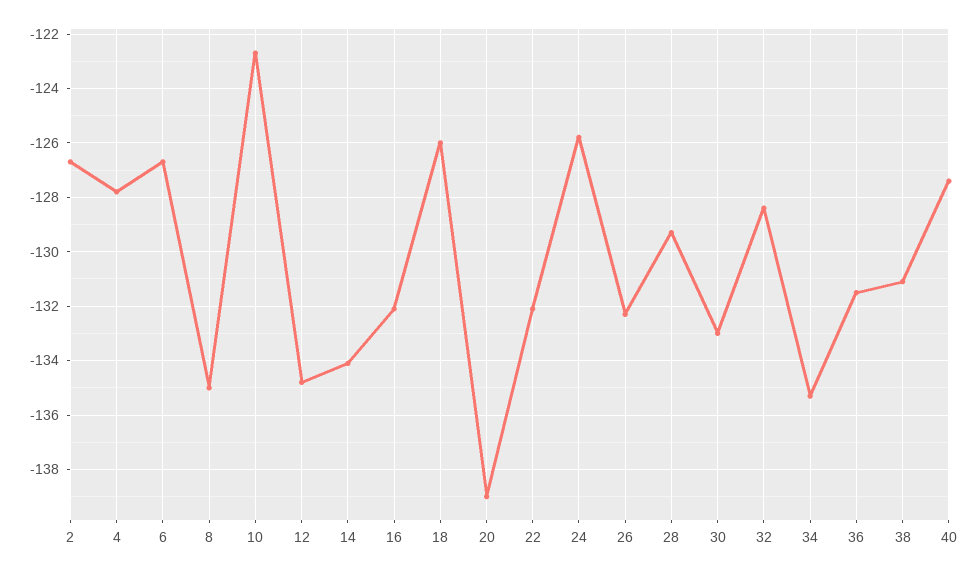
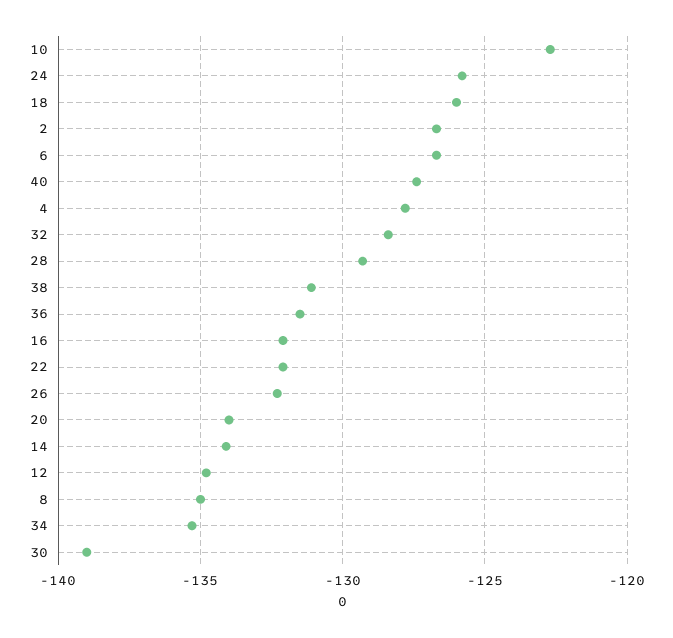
  {
    "2": -126.5,
    "4": -128,
    "6": -126.5,
    "8": -135,
    "10": -122.5,
    "12": -135,
    "14": -134,
    "16": -132,
    "18": -126,
-   "20": -139,
+   "20": -134,
    "22": -132,
    "24": -126,
    "26": -132.5,
    "28": -129.5,
-   "30": -133,
+   "30": -139,
    "32": -128.5,
    "34": -135.5,
    "36": -131.5,
    "38": -131,
    "40": -127.5
  }

